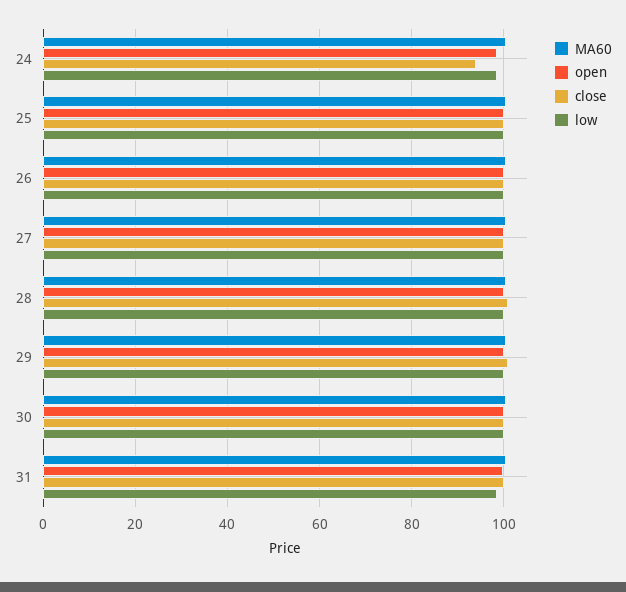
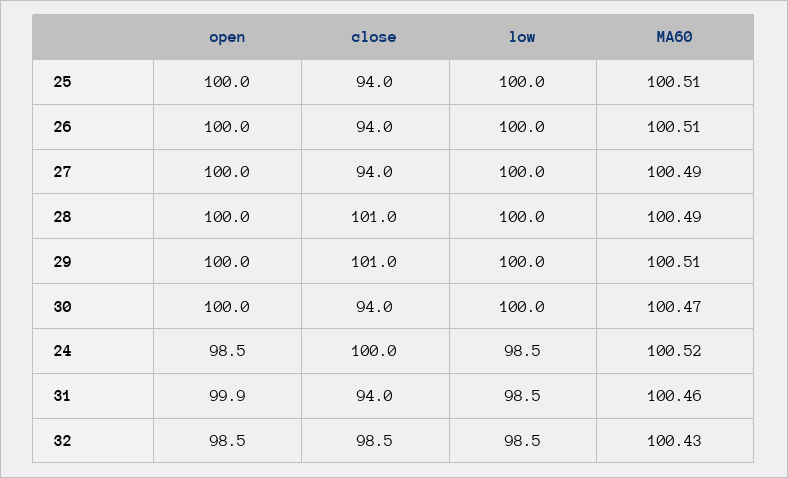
  {
    "MA60": {
      "24": 100.52,
      "25": 100.51,
      "26": 100.51,
      "27": 100.49,
      "28": 100.49,
      "29": 100.51,
      "30": 100.47,
-     "31": 100.46
+     "31": 100.46,
+     "32": 100.43
    },
    "open": {
      "24": 98.5,
      "25": 100,
      "26": 100,
      "27": 100,
      "28": 100,
      "29": 100,
      "30": 100,
-     "31": 99.9
+     "31": 99.9,
+     "32": 98.5
    },
    "close": {
-     "24": 94,
+     "24": 100,
-     "25": 100,
+     "25": 94,
-     "26": 100,
+     "26": 94,
-     "27": 100,
+     "27": 94,
      "28": 101,
      "29": 101,
-     "30": 100,
+     "30": 94,
-     "31": 100
+     "31": 94,
+     "32": 98.5
    },
    "low": {
      "24": 98.5,
      "25": 100,
      "26": 100,
      "27": 100,
      "28": 100,
      "29": 100,
      "30": 100,
-     "31": 98.5
+     "31": 98.5,
+     "32": 98.5
    }
  }

